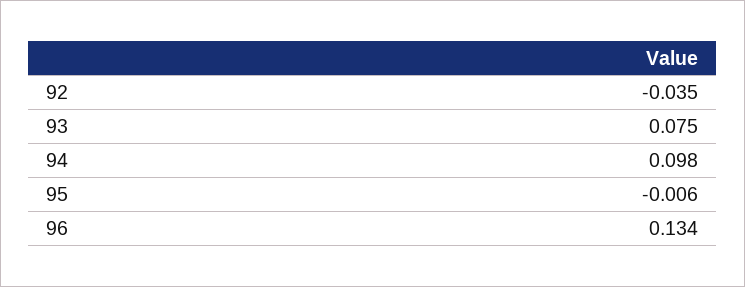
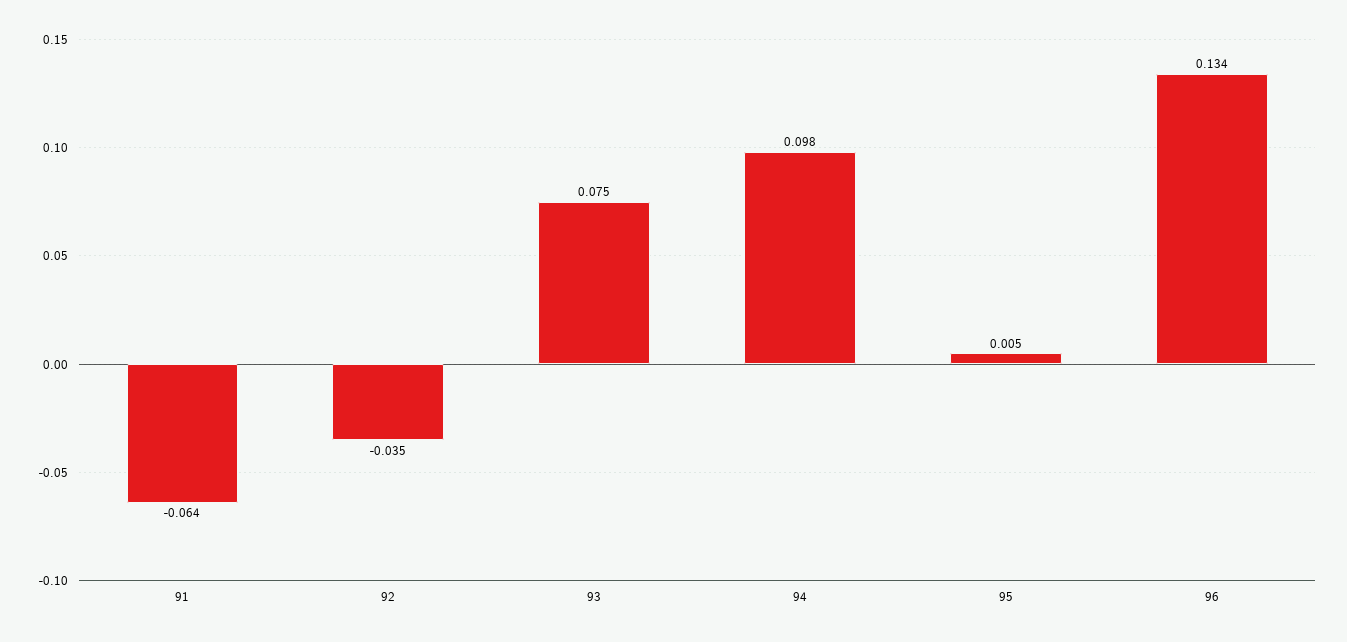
  {
    "92": -0.035,
    "93": 0.075,
    "94": 0.098,
-   "95": -0.006,
+   "95": 0.005,
-   "96": 0.134
+   "96": 0.134,
+   "91": -0.064
  }

